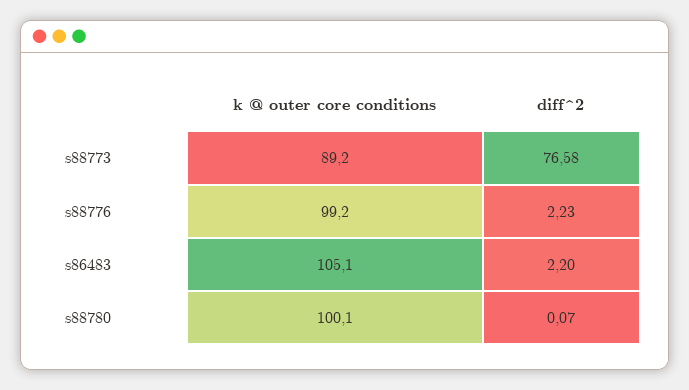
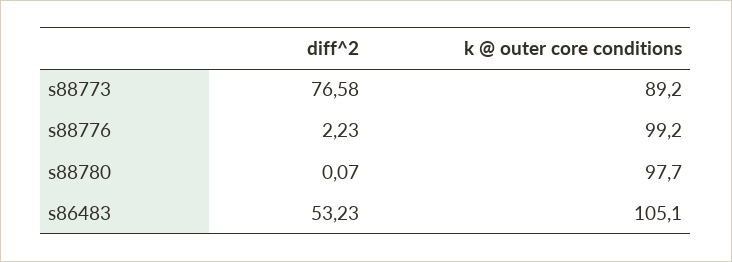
  {
    "k @ outer core conditions": {
      "s88773": 89.2,
      "s88776": 99.2,
      "s86483": 105.1,
-     "s88780": 100.1
+     "s88780": 97.7
    },
    "diff^2": {
      "s88773": 76.58,
      "s88776": 2.23,
-     "s86483": 2.2,
+     "s86483": 53.23,
      "s88780": 0.07
    }
  }

